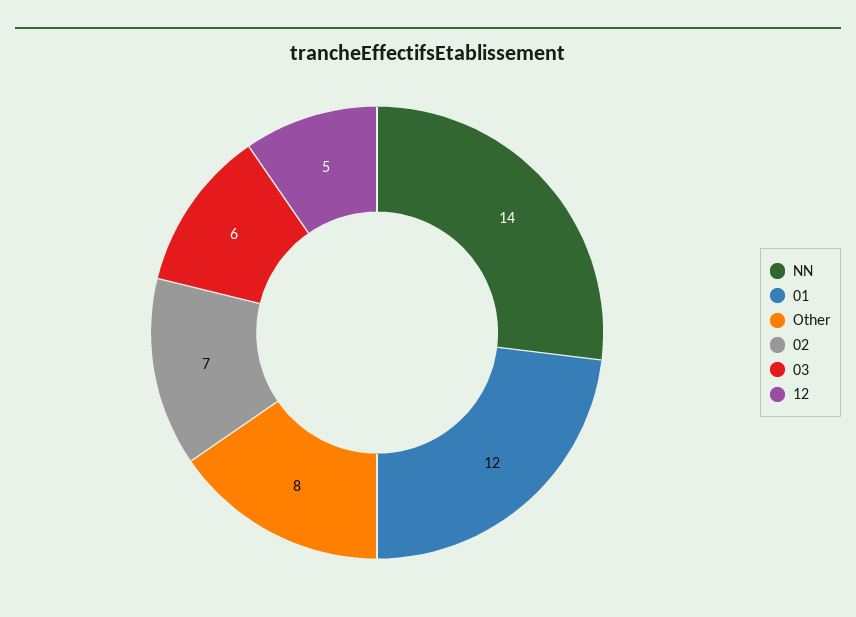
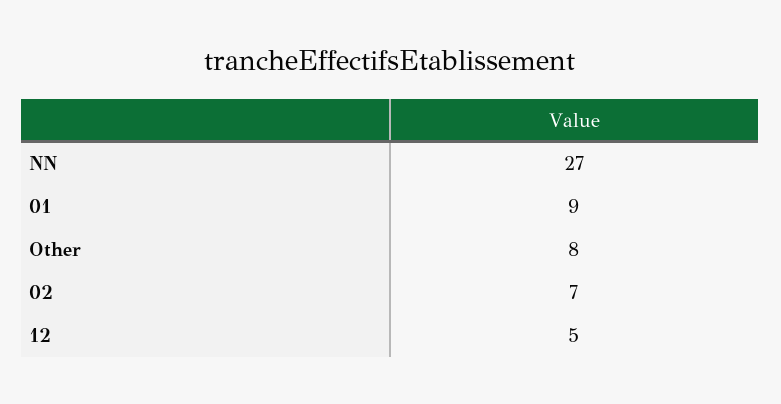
  {
-   "NN": 14,
+   "NN": 27,
-   "01": 12,
+   "01": 9,
    "Other": 8,
    "02": 7,
-   "03": 6,
    "12": 5
  }

